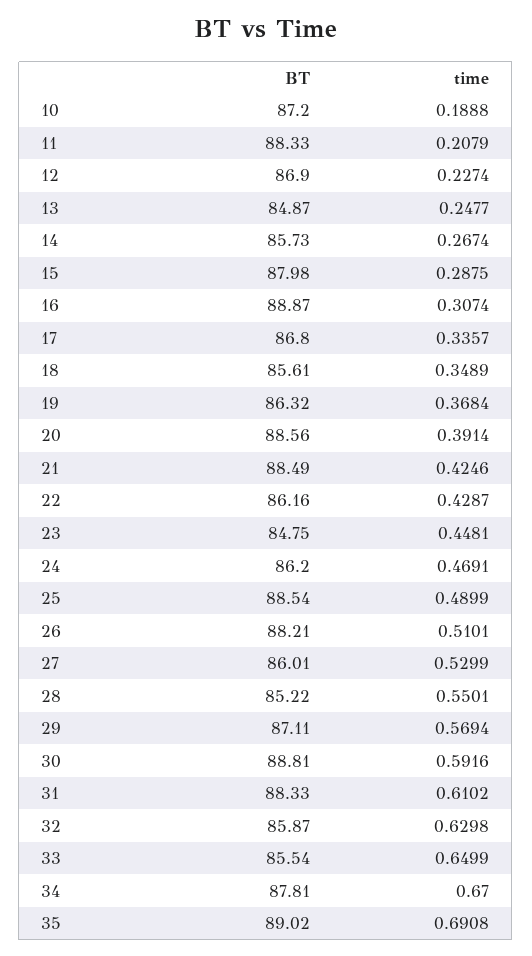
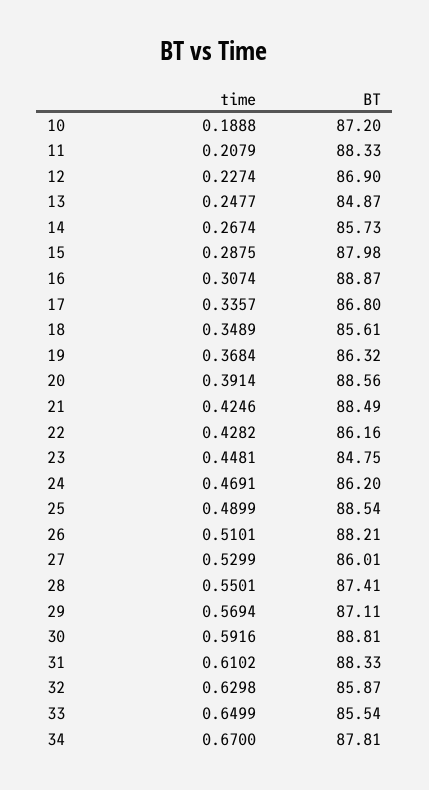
  {
    "BT": {
      "10": 87.2,
      "11": 88.33,
      "12": 86.9,
      "13": 84.87,
      "14": 85.73,
      "15": 87.98,
      "16": 88.87,
      "17": 86.8,
      "18": 85.61,
      "19": 86.32,
      "20": 88.56,
      "21": 88.49,
      "22": 86.16,
      "23": 84.75,
      "24": 86.2,
      "25": 88.54,
      "26": 88.21,
      "27": 86.01,
-     "28": 85.22,
+     "28": 87.41,
      "29": 87.11,
      "30": 88.81,
      "31": 88.33,
      "32": 85.87,
      "33": 85.54,
-     "34": 87.81,
+     "34": 87.81
-     "35": 89.02
    },
    "time": {
      "10": 0.1888,
      "11": 0.2079,
      "12": 0.2274,
      "13": 0.2477,
      "14": 0.2674,
      "15": 0.2875,
      "16": 0.3074,
      "17": 0.3357,
      "18": 0.3489,
      "19": 0.3684,
      "20": 0.3914,
      "21": 0.4246,
-     "22": 0.4287,
+     "22": 0.4282,
      "23": 0.4481,
      "24": 0.4691,
      "25": 0.4899,
      "26": 0.5101,
      "27": 0.5299,
      "28": 0.5501,
      "29": 0.5694,
      "30": 0.5916,
      "31": 0.6102,
      "32": 0.6298,
      "33": 0.6499,
-     "34": 0.67,
+     "34": 0.67
-     "35": 0.6908
    }
  }

